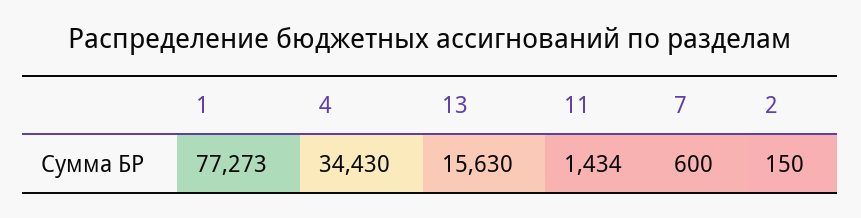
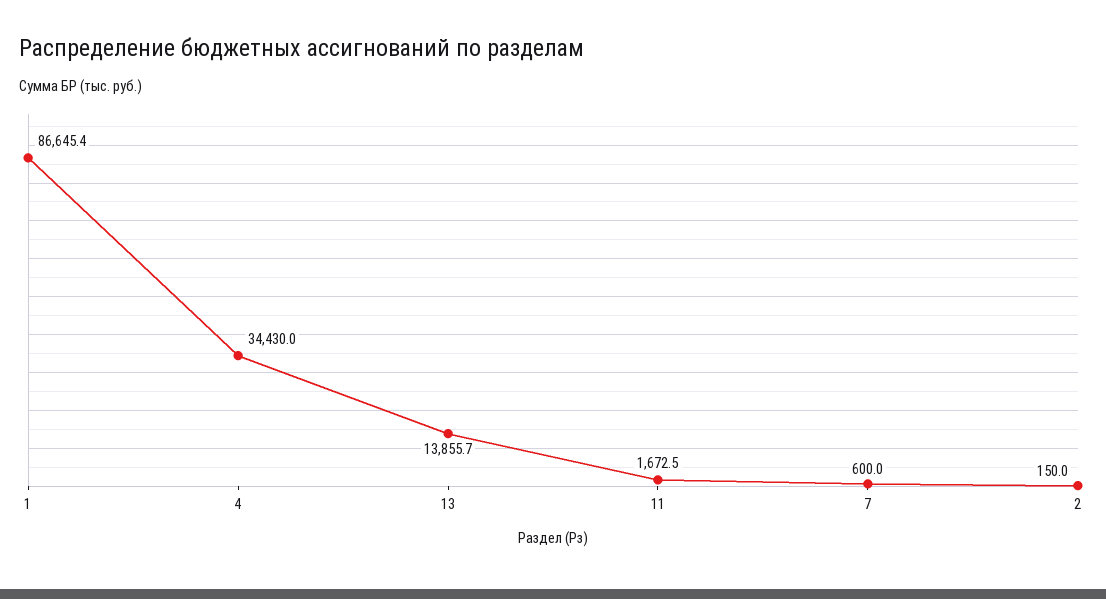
  {
-   "1": 77273,
+   "1": 86645.4,
    "4": 34430,
-   "13": 15630,
+   "13": 13855.7,
-   "11": 1434,
+   "11": 1672.5,
    "7": 600,
    "2": 150
  }

